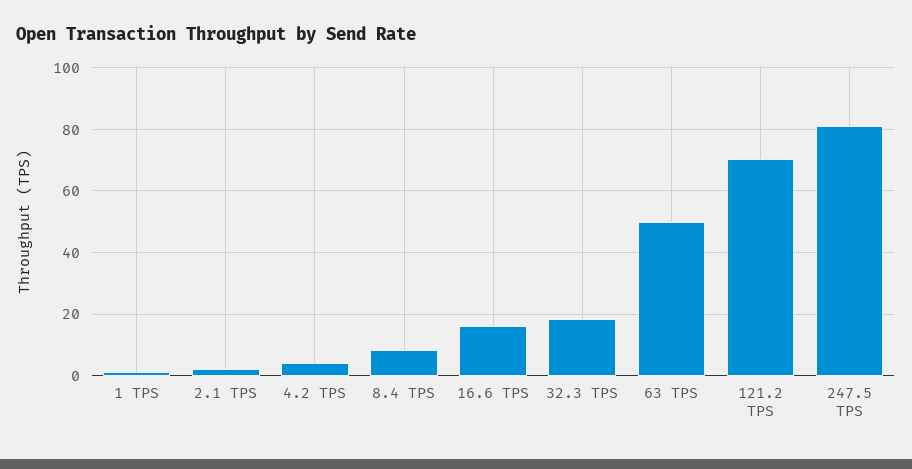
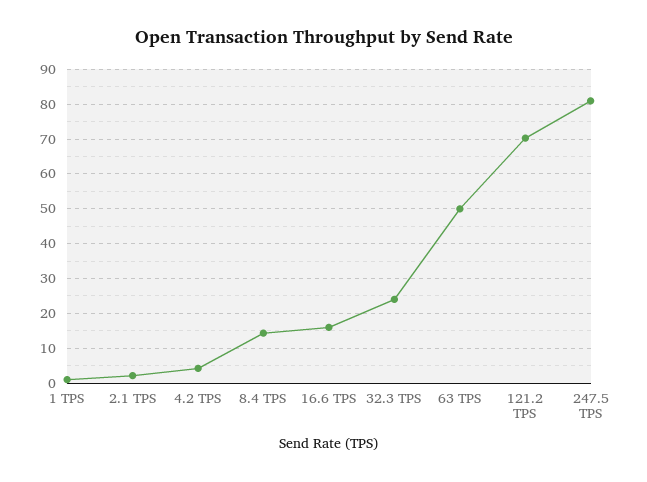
  {
    "1 TPS": 2,
    "2.1 TPS": 2,
    "4.2 TPS": 4,
-   "8.4 TPS": 8,
+   "8.4 TPS": 14,
    "16.6 TPS": 16,
-   "32.3 TPS": 18,
+   "32.3 TPS": 24,
    "63 TPS": 50,
    "121.2 TPS": 70,
    "247.5 TPS": 82
  }

